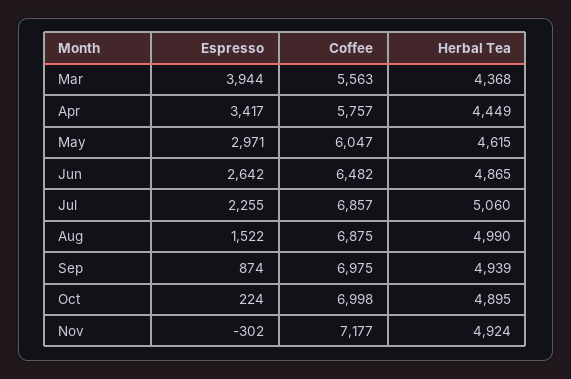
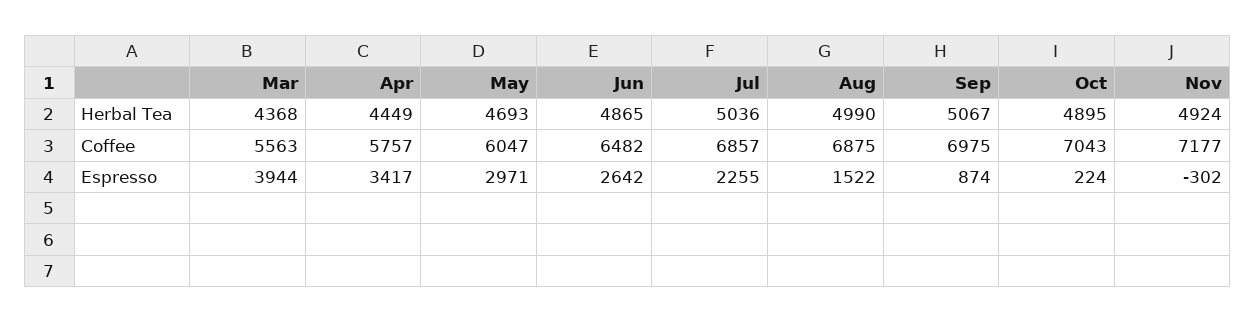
  {
    "Espresso": {
      "Mar": 3944,
      "Apr": 3417,
      "May": 2971,
      "Jun": 2642,
      "Jul": 2255,
      "Aug": 1522,
      "Sep": 874,
      "Oct": 224,
      "Nov": -302
    },
    "Coffee": {
      "Mar": 5563,
      "Apr": 5757,
      "May": 6047,
      "Jun": 6482,
      "Jul": 6857,
      "Aug": 6875,
      "Sep": 6975,
-     "Oct": 6998,
+     "Oct": 7043,
      "Nov": 7177
    },
    "Herbal Tea": {
      "Mar": 4368,
      "Apr": 4449,
-     "May": 4615,
+     "May": 4693,
      "Jun": 4865,
-     "Jul": 5060,
+     "Jul": 5036,
      "Aug": 4990,
-     "Sep": 4939,
+     "Sep": 5067,
      "Oct": 4895,
      "Nov": 4924
    }
  }

